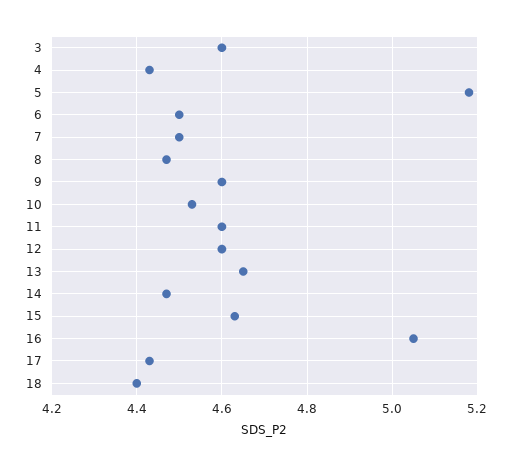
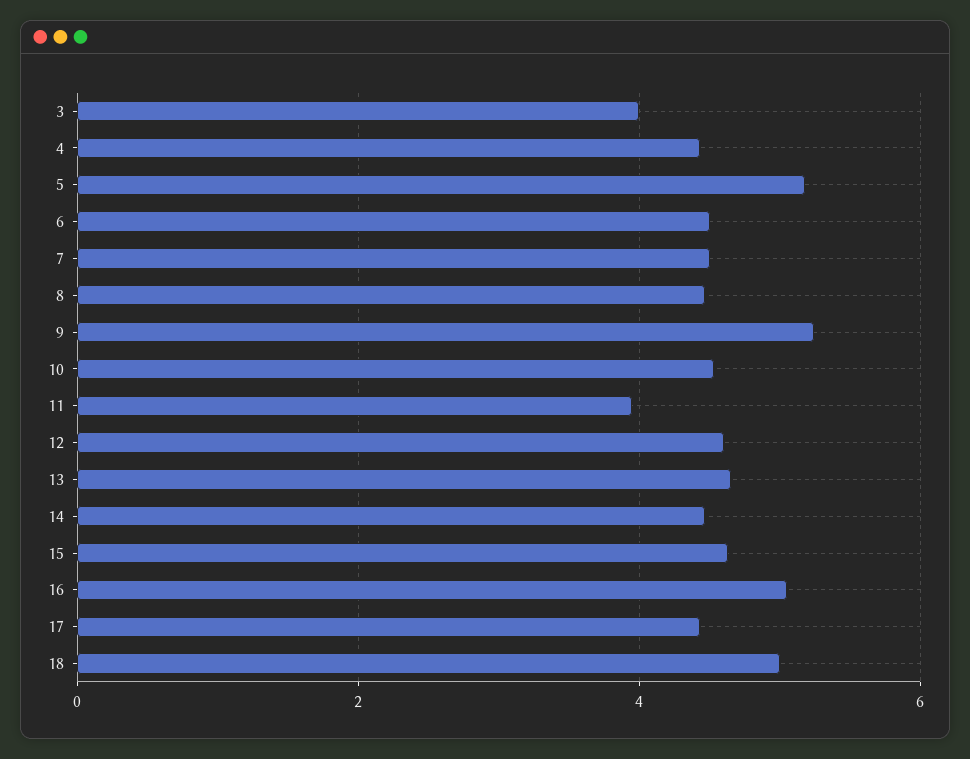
  {
-   "3": 4.6,
+   "3": 4,
    "4": 4.45,
    "5": 5.2,
    "6": 4.5,
    "7": 4.5,
    "8": 4.45,
-   "9": 4.6,
+   "9": 5.2,
    "10": 4.55,
-   "11": 4.6,
+   "11": 4,
    "12": 4.6,
    "13": 4.65,
    "14": 4.45,
    "15": 4.65,
    "16": 5.05,
    "17": 4.45,
-   "18": 4.4
+   "18": 5
  }

